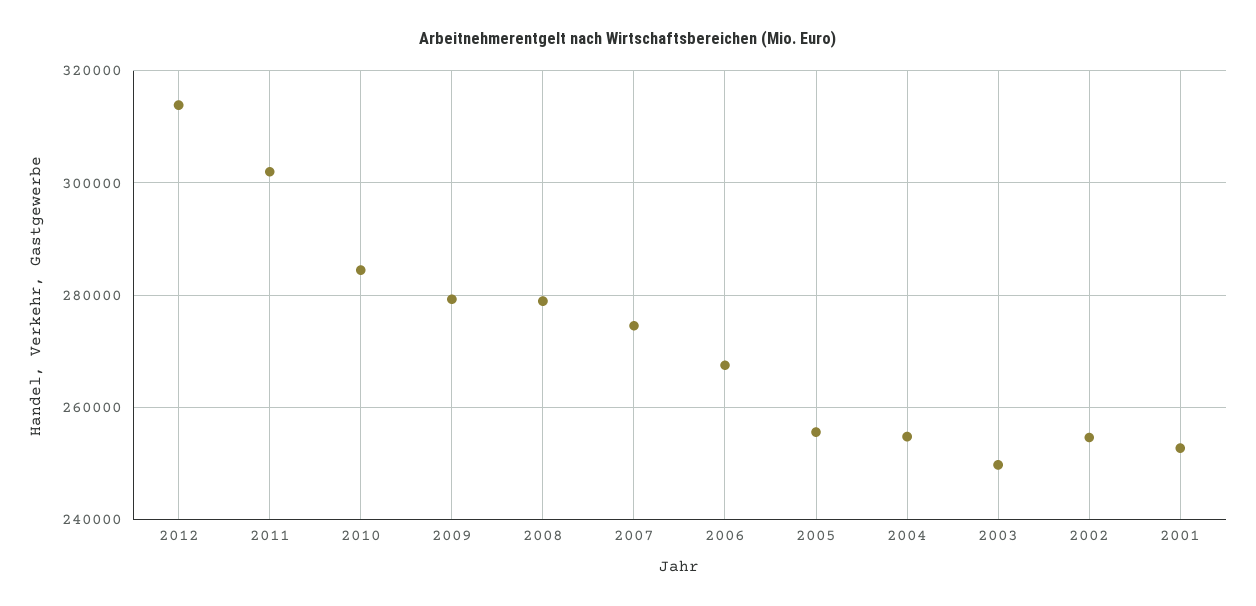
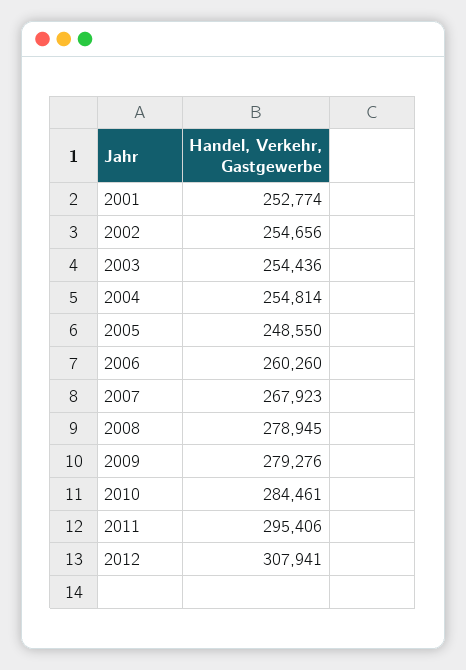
  {
-   "2012": 314000,
+   "2012": 307941,
-   "2011": 302000,
+   "2011": 295406,
    "2010": 284461,
    "2009": 279276,
    "2008": 278945,
-   "2007": 274000,
+   "2007": 267923,
-   "2006": 268000,
+   "2006": 260260,
-   "2005": 256000,
+   "2005": 248550,
    "2004": 254814,
-   "2003": 250000,
+   "2003": 254436,
    "2002": 254656,
    "2001": 252774
  }

